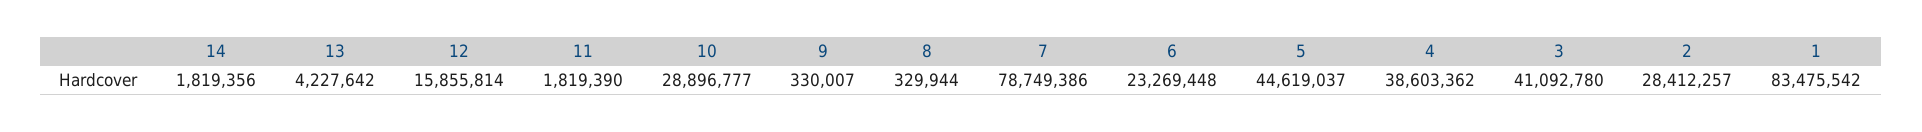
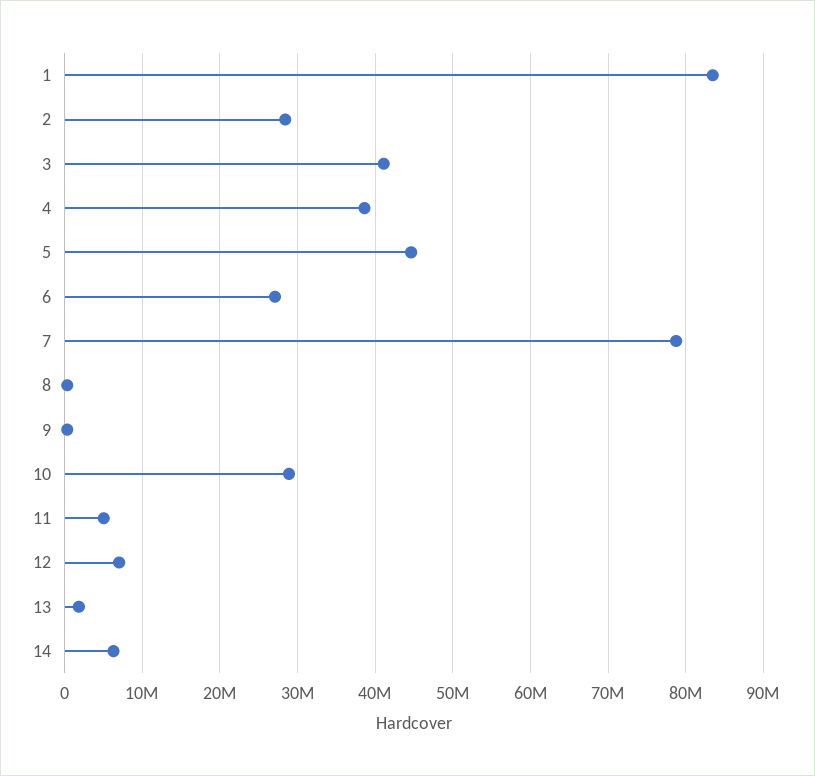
  {
-   "14": 1819356,
+   "14": 6000000,
-   "13": 4227642,
+   "13": 2000000,
-   "12": 15855814,
+   "12": 7000000,
-   "11": 1819390,
+   "11": 5000000,
    "10": 28896777,
    "9": 330007,
    "8": 329944,
    "7": 78749386,
-   "6": 23269448,
+   "6": 27000000,
    "5": 44619037,
    "4": 38603362,
    "3": 41092780,
    "2": 28412257,
    "1": 83475542
  }

